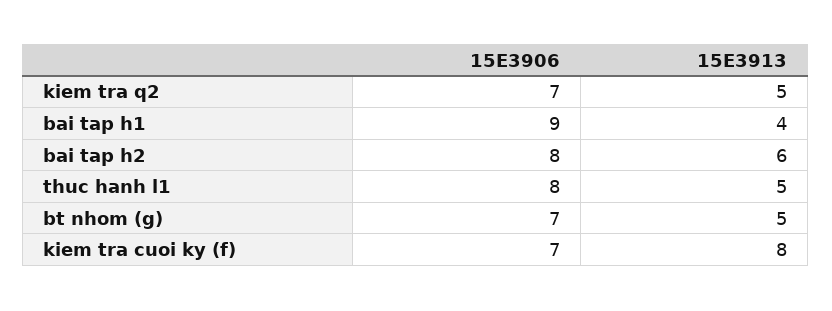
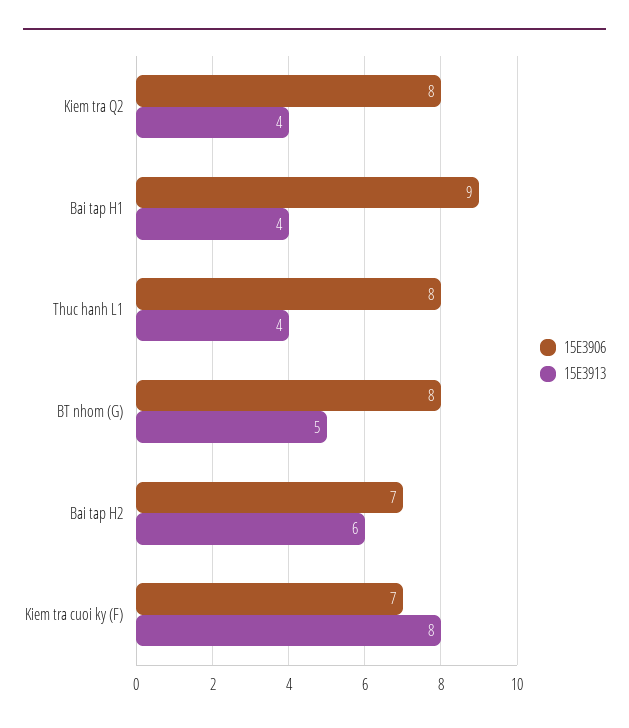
  {
    "15E3906": {
-     "kiem tra q2": 7,
+     "kiem tra q2": 8,
      "bai tap h1": 9,
-     "bai tap h2": 8,
+     "bai tap h2": 7,
      "thuc hanh l1": 8,
-     "bt nhom (g)": 7,
+     "bt nhom (g)": 8,
      "kiem tra cuoi ky (f)": 7
    },
    "15E3913": {
-     "kiem tra q2": 5,
+     "kiem tra q2": 4,
      "bai tap h1": 4,
      "bai tap h2": 6,
-     "thuc hanh l1": 5,
+     "thuc hanh l1": 4,
      "bt nhom (g)": 5,
      "kiem tra cuoi ky (f)": 8
    }
  }

